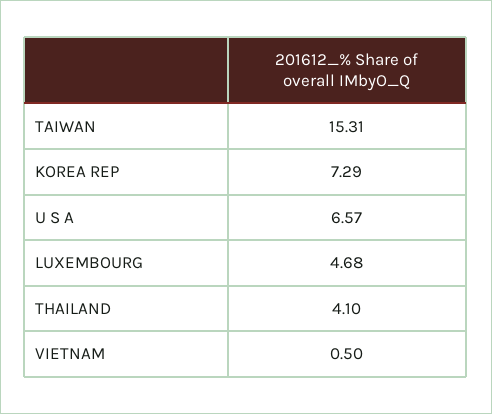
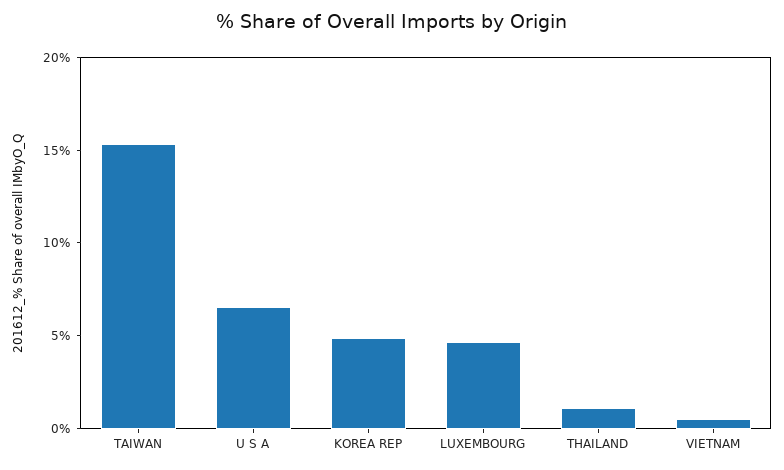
  {
    "TAIWAN": 15.31,
-   "KOREA REP": 7.29,
+   "KOREA REP": 5,
    "U S A": 6.57,
    "LUXEMBOURG": 4.68,
-   "THAILAND": 4.1,
+   "THAILAND": 1,
    "VIETNAM": 0.5
  }

